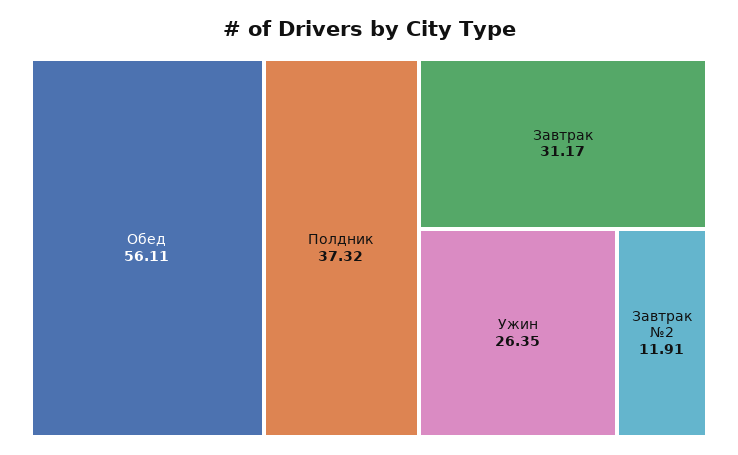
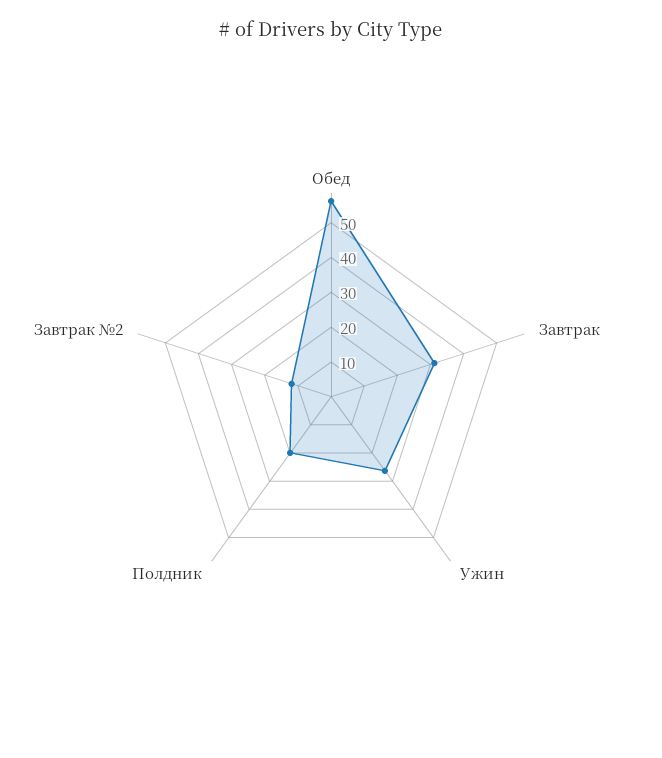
  {
    "Обед": 56.11,
-   "Полдник": 37.32,
+   "Полдник": 20,
    "Завтрак": 31.17,
    "Ужин": 26.35,
    "Завтрак №2": 11.91
  }

